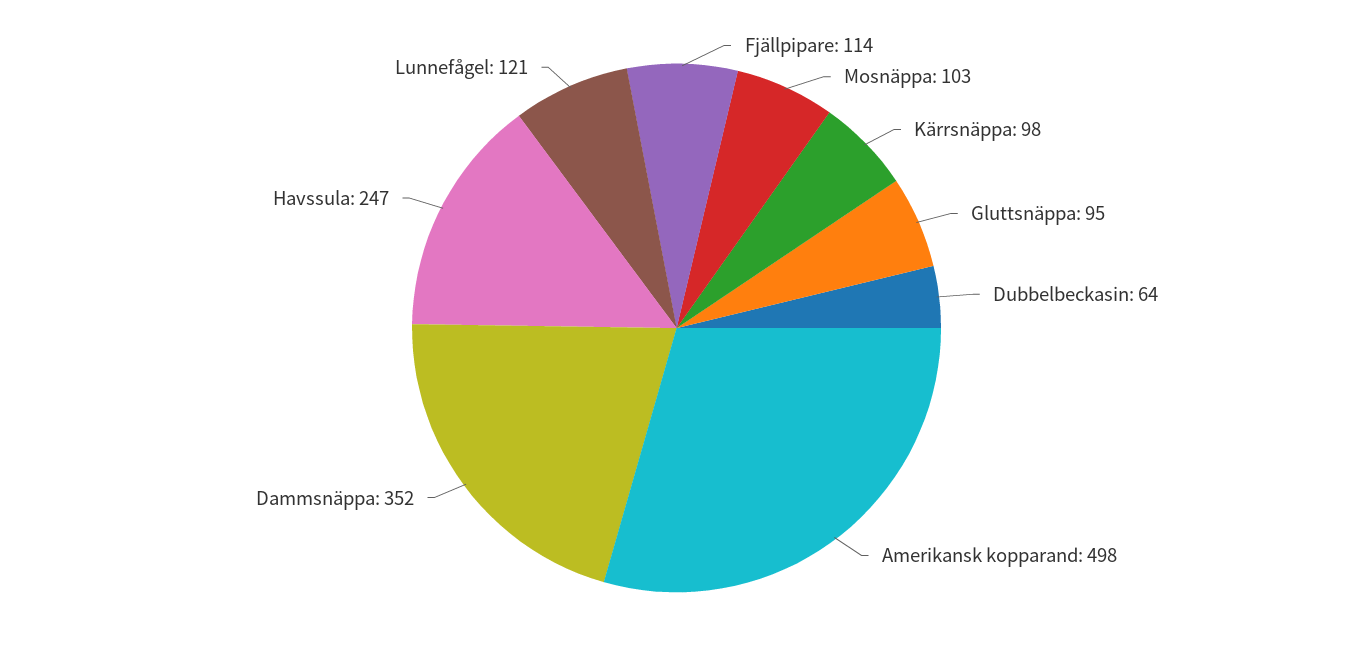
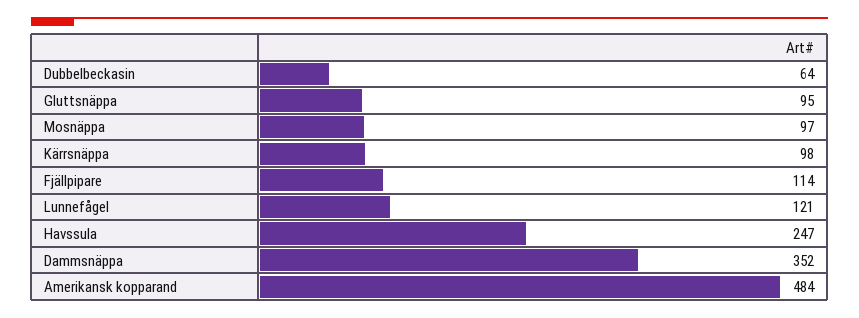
  {
    "Fjällpipare": 114,
-   "Mosnäppa": 103,
+   "Mosnäppa": 97,
    "Kärrsnäppa": 98,
    "Gluttsnäppa": 95,
    "Dubbelbeckasin": 64,
-   "Amerikansk kopparand": 498,
+   "Amerikansk kopparand": 484,
    "Dammsnäppa": 352,
    "Havssula": 247,
    "Lunnefågel": 121
  }

